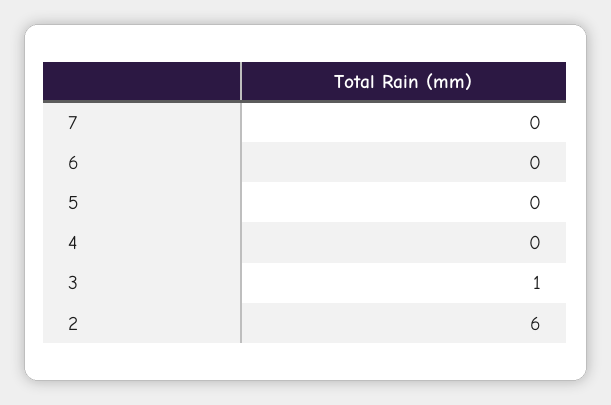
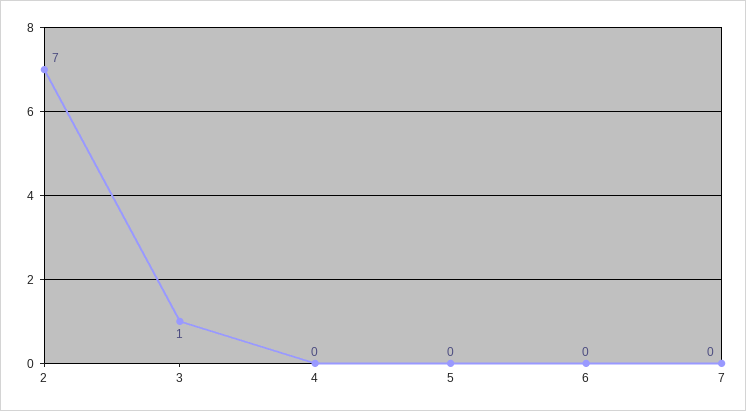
  {
    "7": 0,
    "6": 0,
    "5": 0,
    "4": 0,
    "3": 1,
-   "2": 6
+   "2": 7
  }

